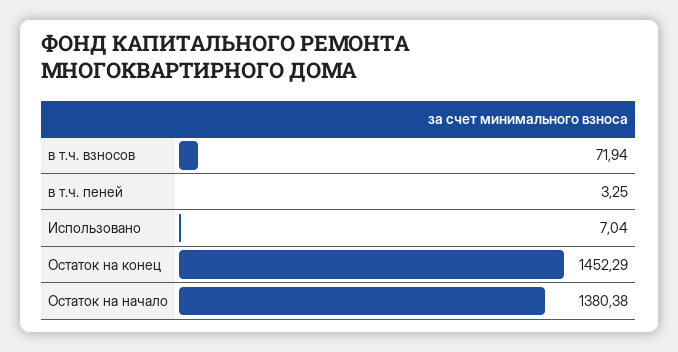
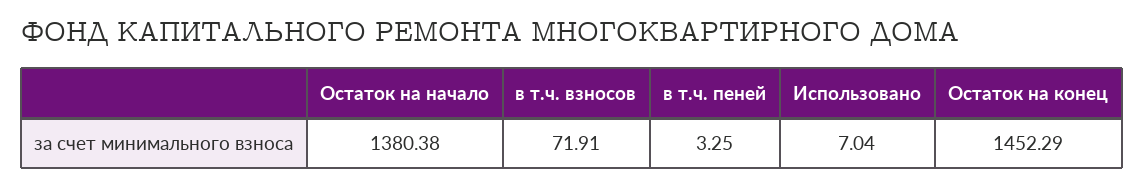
  {
-   "в т.ч. взносов": 71.94,
+   "в т.ч. взносов": 71.91,
    "в т.ч. пеней": 3.25,
    "Использовано": 7.04,
    "Остаток на конец": 1452.29,
    "Остаток на начало": 1380.38
  }

